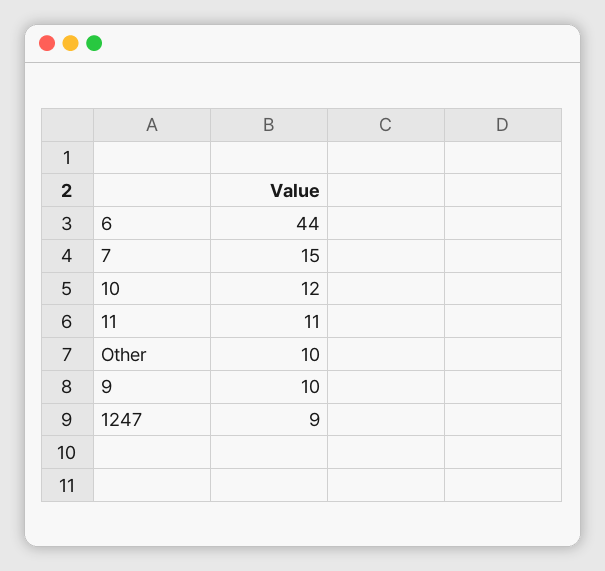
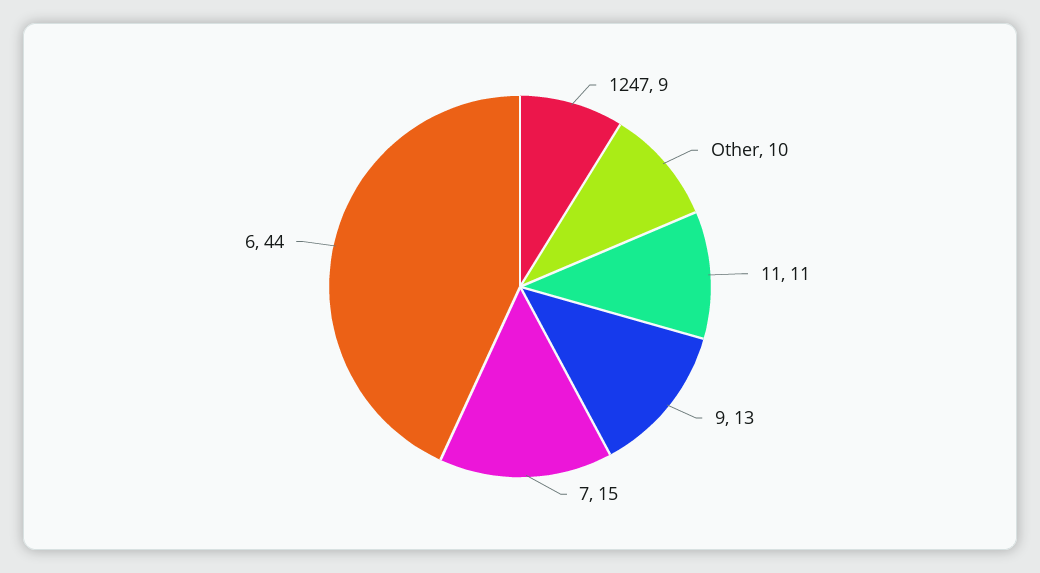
  {
    "6": 44,
    "7": 15,
-   "10": 12,
    "11": 11,
    "Other": 10,
-   "9": 10,
+   "9": 13,
    "1247": 9
  }

